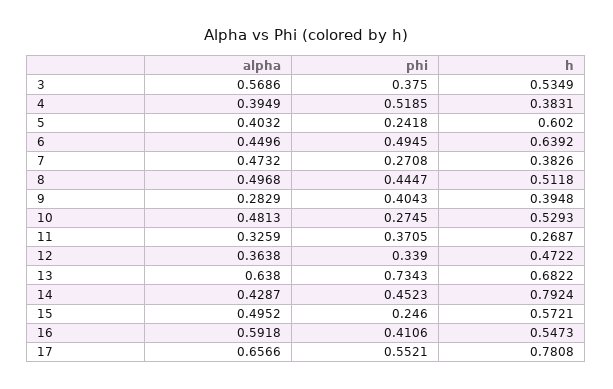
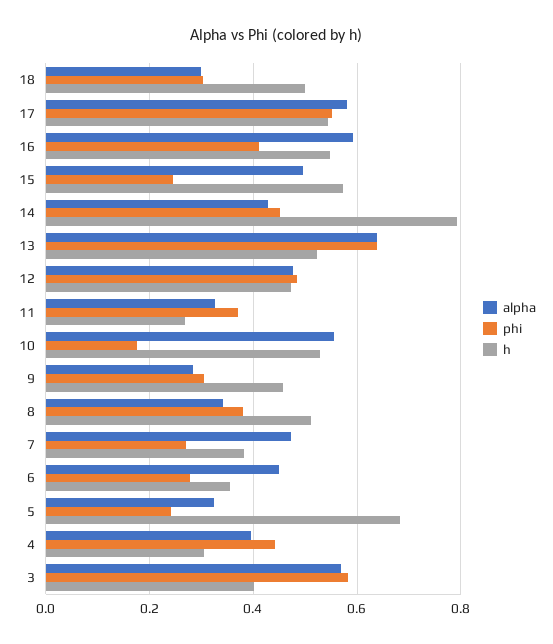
  {
    "alpha": {
      "3": 0.5686,
      "4": 0.3949,
-     "5": 0.4032,
+     "5": 0.32,
      "6": 0.4496,
      "7": 0.4732,
-     "8": 0.4968,
+     "8": 0.34,
      "9": 0.2829,
-     "10": 0.4813,
+     "10": 0.56,
      "11": 0.3259,
-     "12": 0.3638,
+     "12": 0.48,
      "13": 0.638,
      "14": 0.4287,
      "15": 0.4952,
      "16": 0.5918,
-     "17": 0.6566
+     "17": 0.58,
+     "18": 0.3
    },
    "phi": {
-     "3": 0.375,
+     "3": 0.58,
-     "4": 0.5185,
+     "4": 0.44,
      "5": 0.2418,
-     "6": 0.4945,
+     "6": 0.28,
      "7": 0.2708,
-     "8": 0.4447,
+     "8": 0.38,
-     "9": 0.4043,
+     "9": 0.3,
-     "10": 0.2745,
+     "10": 0.18,
      "11": 0.3705,
-     "12": 0.339,
+     "12": 0.48,
-     "13": 0.7343,
+     "13": 0.64,
      "14": 0.4523,
      "15": 0.246,
      "16": 0.4106,
-     "17": 0.5521
+     "17": 0.5521,
+     "18": 0.3
    },
    "h": {
-     "3": 0.5349,
+     "3": 0.4,
-     "4": 0.3831,
+     "4": 0.3,
-     "5": 0.602,
+     "5": 0.68,
-     "6": 0.6392,
+     "6": 0.36,
      "7": 0.3826,
      "8": 0.5118,
-     "9": 0.3948,
+     "9": 0.46,
      "10": 0.5293,
      "11": 0.2687,
      "12": 0.4722,
-     "13": 0.6822,
+     "13": 0.52,
      "14": 0.7924,
      "15": 0.5721,
      "16": 0.5473,
-     "17": 0.7808
+     "17": 0.54,
+     "18": 0.5
    }
  }

